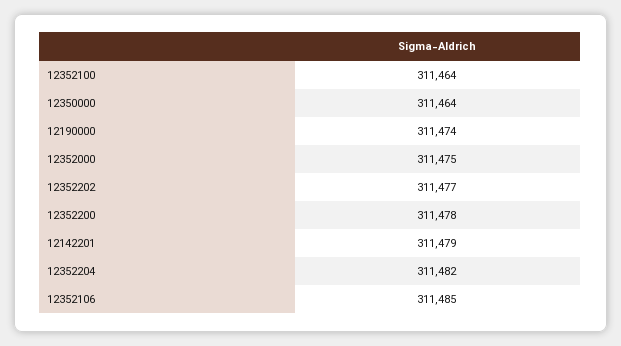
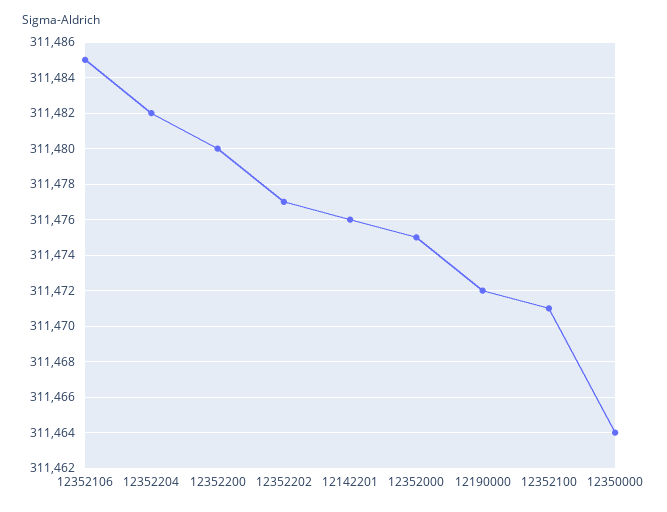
  {
-   "12352100": 311464,
+   "12352100": 311471,
    "12350000": 311464,
-   "12190000": 311474,
+   "12190000": 311472,
    "12352000": 311475,
    "12352202": 311477,
-   "12352200": 311478,
+   "12352200": 311480,
-   "12142201": 311479,
+   "12142201": 311476,
    "12352204": 311482,
    "12352106": 311485
  }

